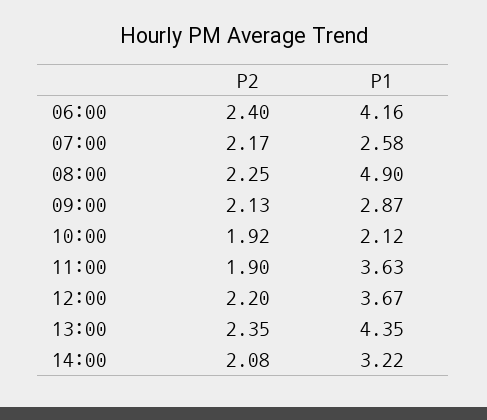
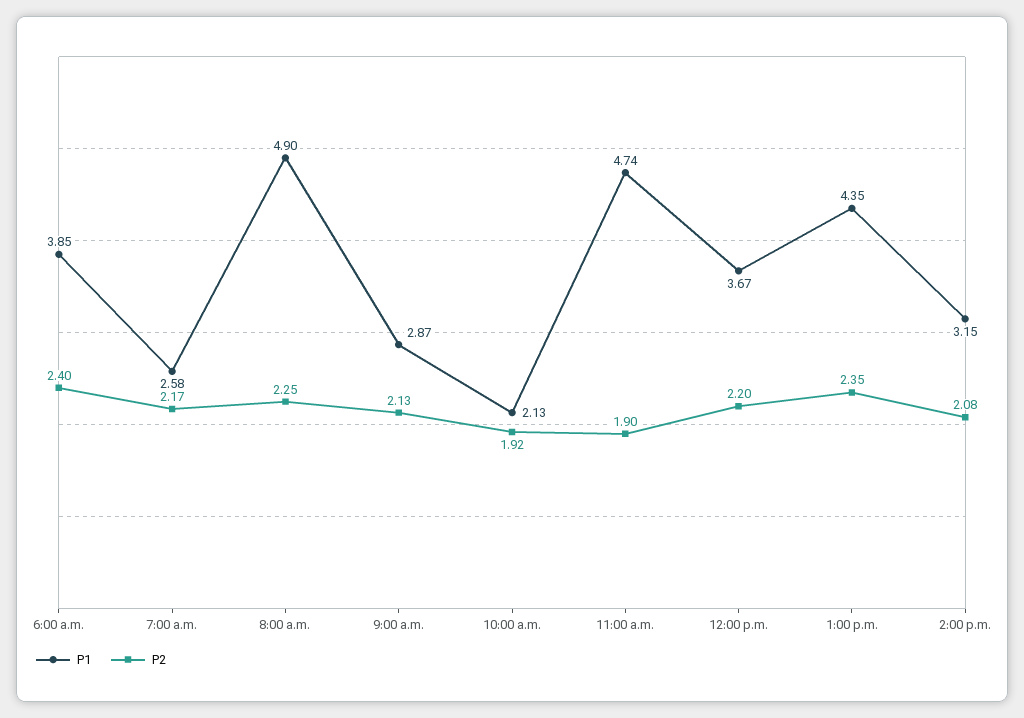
  {
    "P2": {
      "06:00": 2.4,
      "07:00": 2.17,
      "08:00": 2.25,
      "09:00": 2.13,
      "10:00": 1.92,
      "11:00": 1.9,
      "12:00": 2.2,
      "13:00": 2.35,
      "14:00": 2.08
    },
    "P1": {
-     "06:00": 4.16,
+     "06:00": 3.85,
      "07:00": 2.58,
      "08:00": 4.9,
      "09:00": 2.87,
-     "10:00": 2.12,
+     "10:00": 2.13,
-     "11:00": 3.63,
+     "11:00": 4.74,
      "12:00": 3.67,
      "13:00": 4.35,
-     "14:00": 3.22
+     "14:00": 3.15
    }
  }

